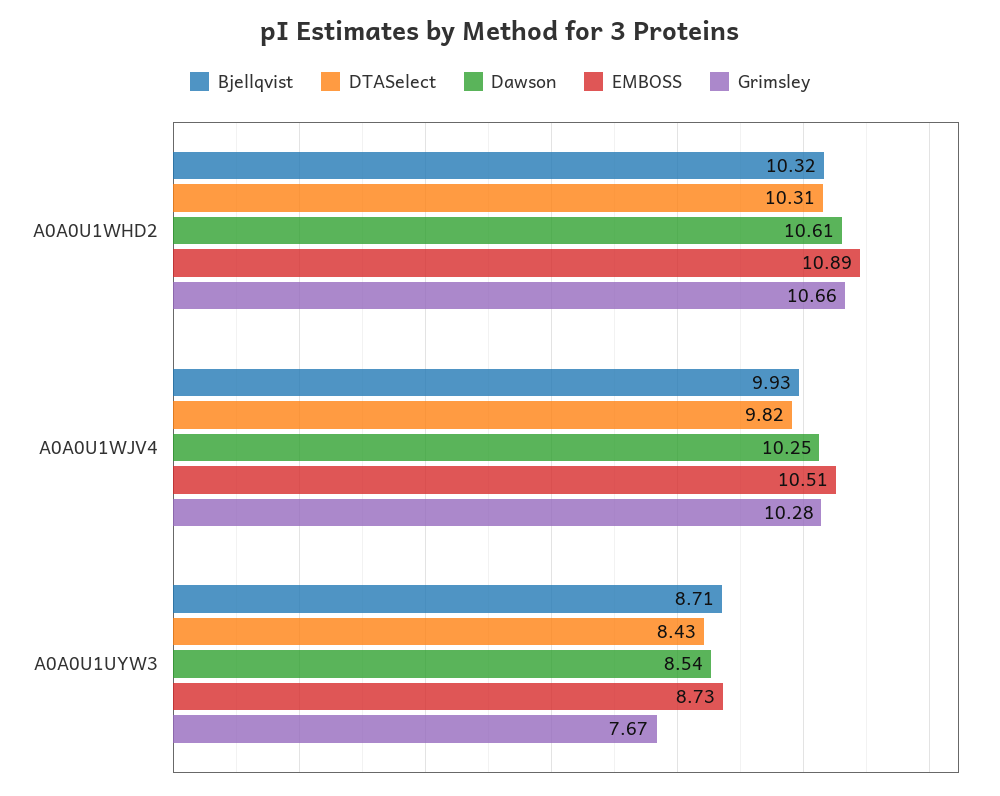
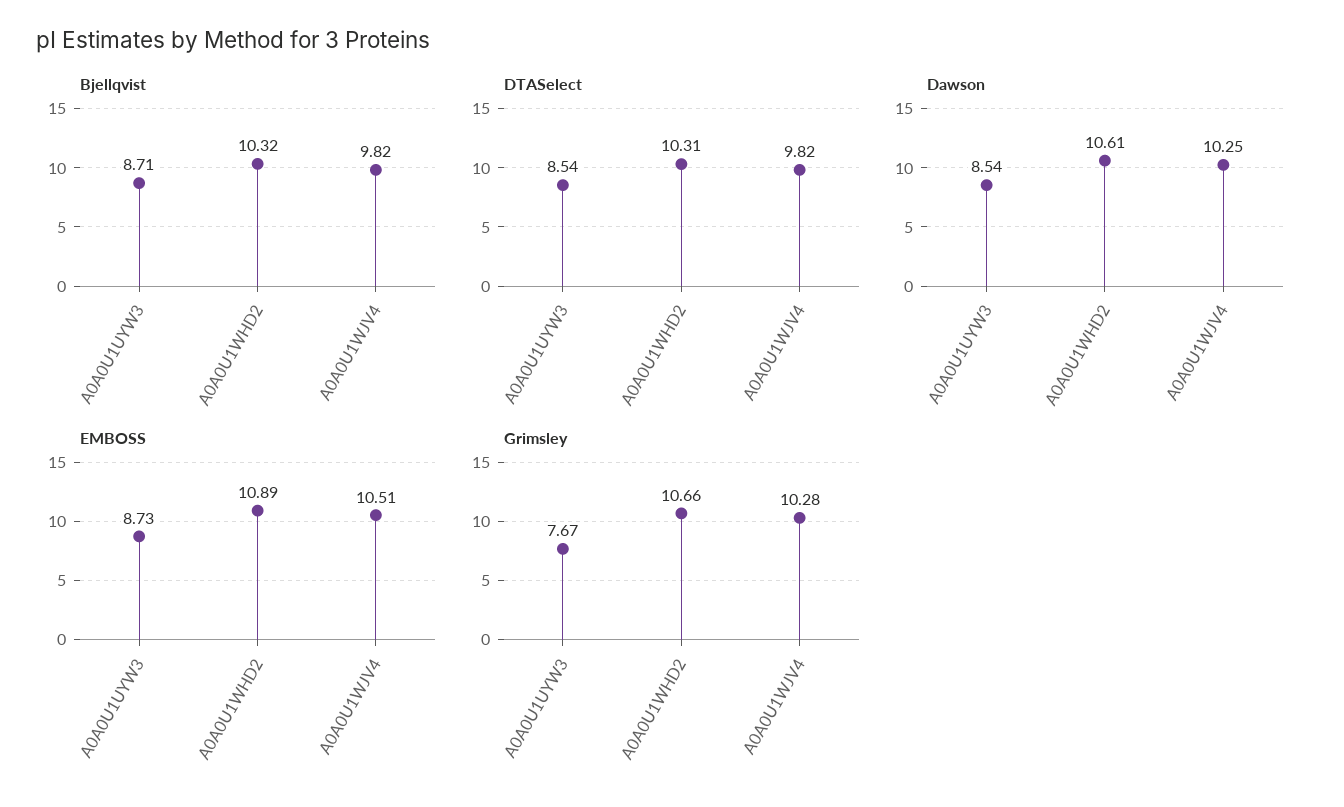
  {
    "Bjellqvist": {
      "A0A0U1WHD2": 10.32,
-     "A0A0U1WJV4": 9.93,
+     "A0A0U1WJV4": 9.82,
      "A0A0U1UYW3": 8.71
    },
    "DTASelect": {
      "A0A0U1WHD2": 10.31,
      "A0A0U1WJV4": 9.82,
-     "A0A0U1UYW3": 8.43
+     "A0A0U1UYW3": 8.54
    },
    "Dawson": {
      "A0A0U1WHD2": 10.61,
      "A0A0U1WJV4": 10.25,
      "A0A0U1UYW3": 8.54
    },
    "EMBOSS": {
      "A0A0U1WHD2": 10.89,
      "A0A0U1WJV4": 10.51,
      "A0A0U1UYW3": 8.73
    },
    "Grimsley": {
      "A0A0U1WHD2": 10.66,
      "A0A0U1WJV4": 10.28,
      "A0A0U1UYW3": 7.67
    }
  }

